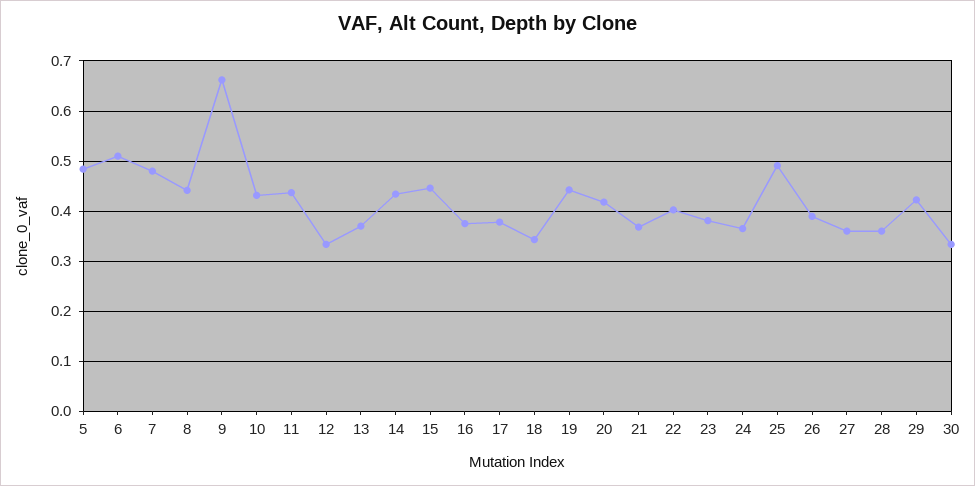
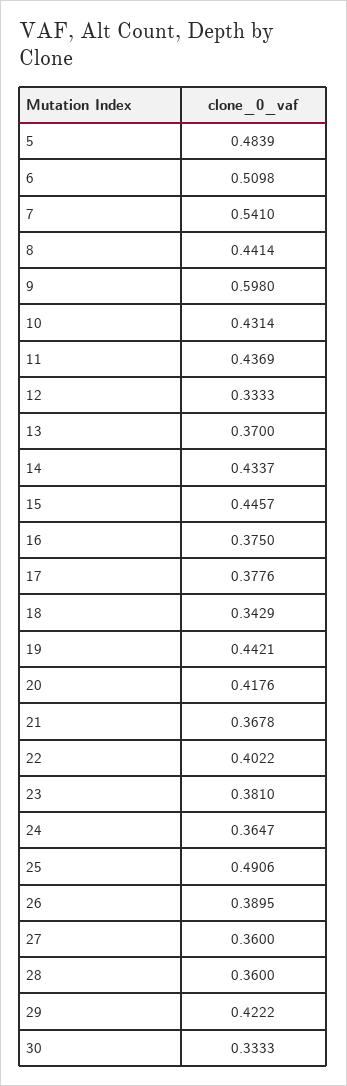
  {
    "5": 0.4839,
    "6": 0.5098,
-   "7": 0.48,
+   "7": 0.541,
    "8": 0.4414,
-   "9": 0.66,
+   "9": 0.598,
    "10": 0.4314,
    "11": 0.4369,
    "12": 0.3333,
    "13": 0.37,
    "14": 0.4337,
    "15": 0.4457,
    "16": 0.375,
    "17": 0.3776,
    "18": 0.3429,
    "19": 0.4421,
    "20": 0.4176,
    "21": 0.3678,
    "22": 0.4022,
    "23": 0.381,
    "24": 0.3647,
    "25": 0.4906,
    "26": 0.3895,
    "27": 0.36,
    "28": 0.36,
    "29": 0.4222,
    "30": 0.3333
  }

